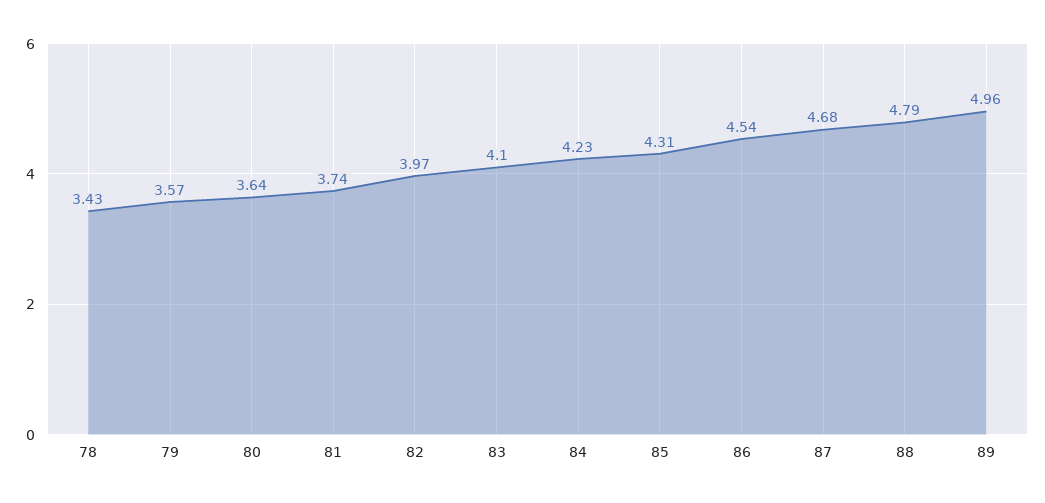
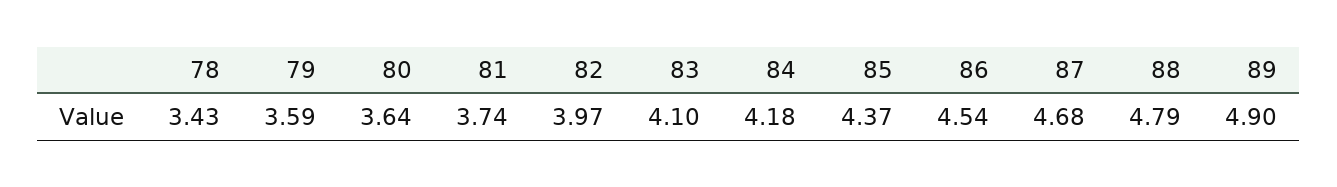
  {
    "78": 3.43,
-   "79": 3.57,
+   "79": 3.59,
    "80": 3.64,
    "81": 3.74,
    "82": 3.97,
    "83": 4.1,
-   "84": 4.23,
+   "84": 4.18,
-   "85": 4.31,
+   "85": 4.37,
    "86": 4.54,
    "87": 4.68,
    "88": 4.79,
-   "89": 4.96
+   "89": 4.9
  }

